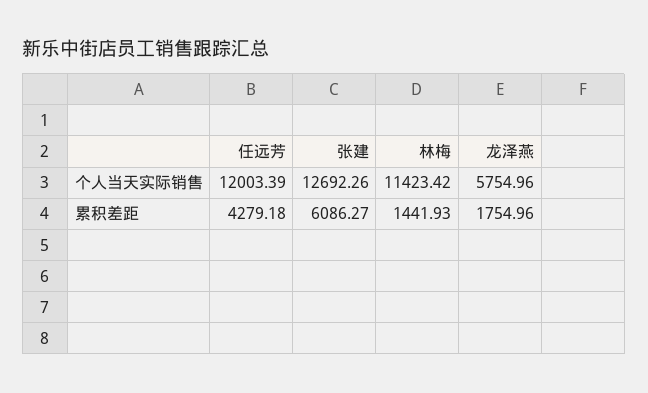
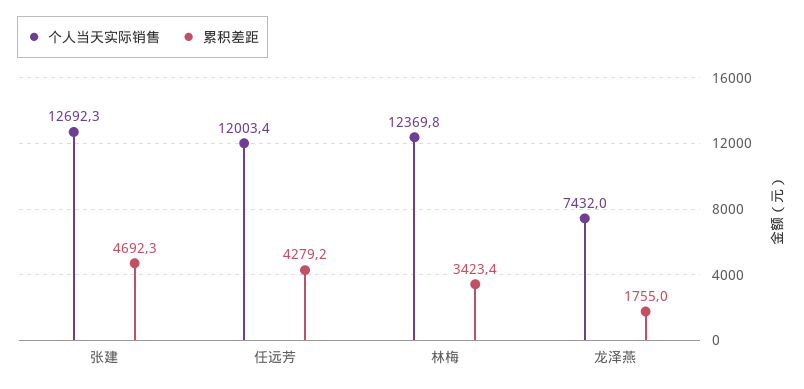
  {
    "个人当天实际销售": {
      "任远芳": 12003.39,
      "张建": 12692.26,
-     "林梅": 11423.42,
+     "林梅": 12369.8,
-     "龙泽燕": 5754.96
+     "龙泽燕": 7432
    },
    "累积差距": {
      "任远芳": 4279.18,
-     "张建": 6086.27,
+     "张建": 4692.3,
-     "林梅": 1441.93,
+     "林梅": 3423.4,
      "龙泽燕": 1754.96
    }
  }

